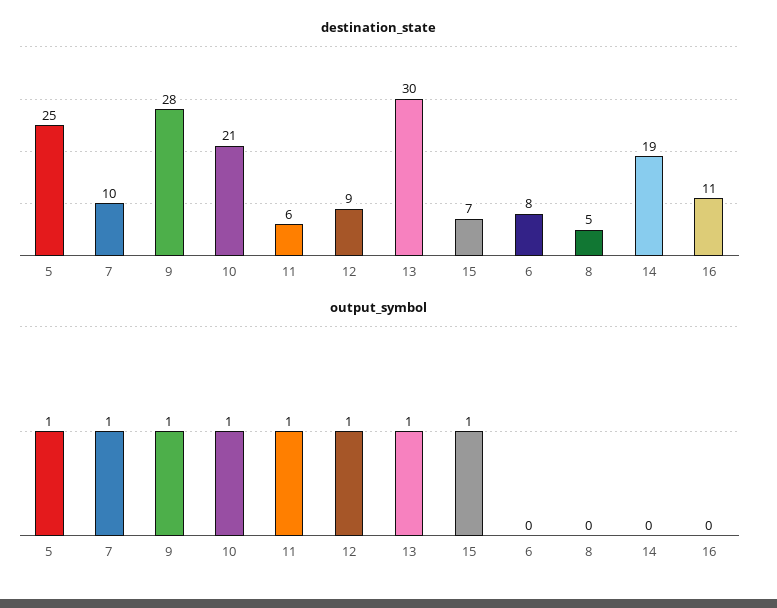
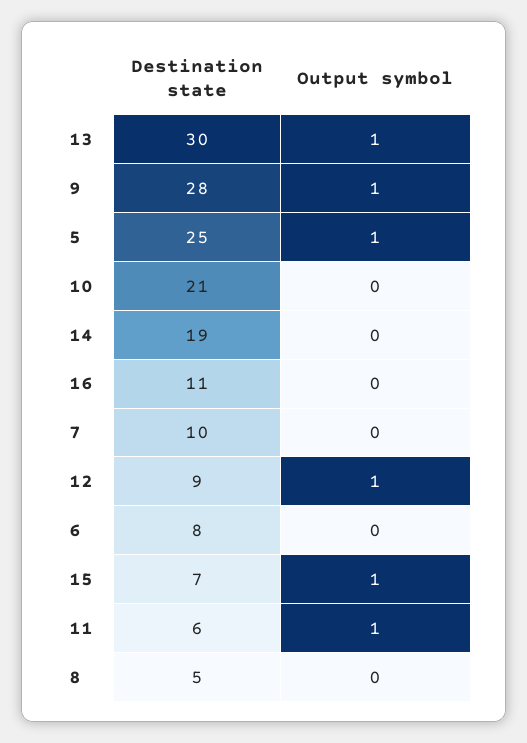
  {
    "destination_state": {
      "5": 25,
      "7": 10,
      "9": 28,
      "10": 21,
      "11": 6,
      "12": 9,
      "13": 30,
      "15": 7,
      "6": 8,
      "8": 5,
      "14": 19,
      "16": 11
    },
    "output_symbol": {
      "5": 1,
-     "7": 1,
+     "7": 0,
      "9": 1,
-     "10": 1,
+     "10": 0,
      "11": 1,
      "12": 1,
      "13": 1,
      "15": 1,
      "6": 0,
      "8": 0,
      "14": 0,
      "16": 0
    }
  }

